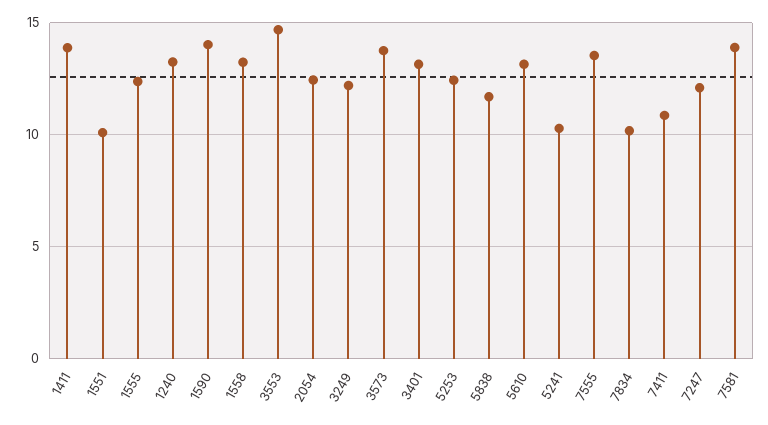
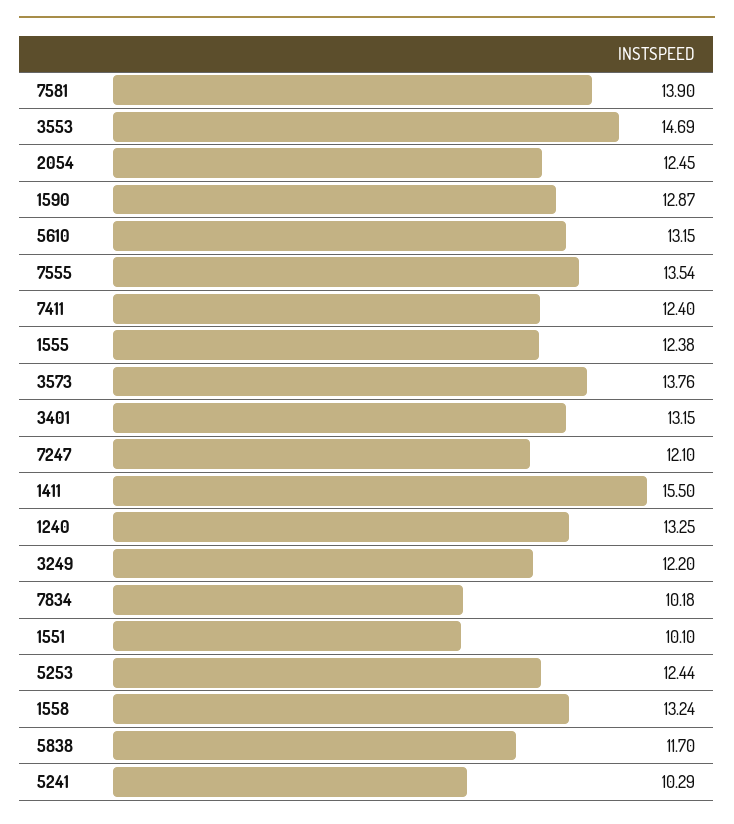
  {
-   "1411": 14,
+   "1411": 15.5,
    "1551": 10.1,
    "1555": 12.38,
    "1240": 13.25,
-   "1590": 14,
+   "1590": 12.87,
    "1558": 13.24,
    "3553": 14.69,
    "2054": 12.45,
    "3249": 12.2,
    "3573": 13.76,
    "3401": 13.15,
    "5253": 12.44,
    "5838": 11.7,
    "5610": 13.15,
    "5241": 10.29,
    "7555": 13.54,
    "7834": 10.18,
-   "7411": 11,
+   "7411": 12.4,
    "7247": 12.1,
    "7581": 13.9
  }

